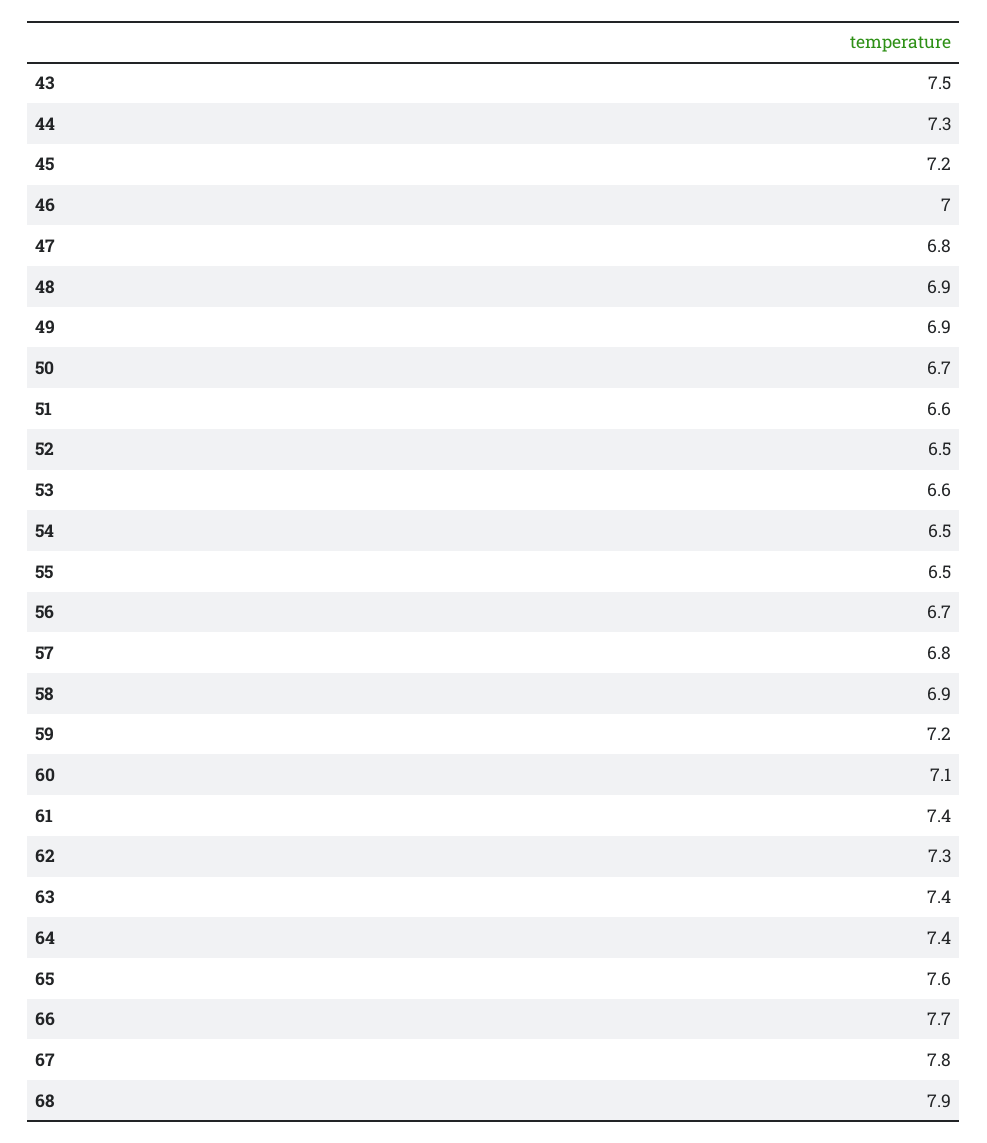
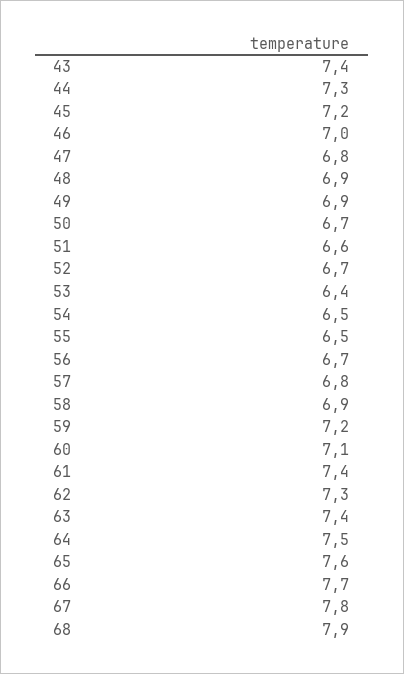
  {
-   "43": 7.5,
+   "43": 7.4,
    "44": 7.3,
    "45": 7.2,
    "46": 7,
    "47": 6.8,
    "48": 6.9,
    "49": 6.9,
    "50": 6.7,
    "51": 6.6,
-   "52": 6.5,
+   "52": 6.7,
-   "53": 6.6,
+   "53": 6.4,
    "54": 6.5,
    "55": 6.5,
    "56": 6.7,
    "57": 6.8,
    "58": 6.9,
    "59": 7.2,
    "60": 7.1,
    "61": 7.4,
    "62": 7.3,
    "63": 7.4,
-   "64": 7.4,
+   "64": 7.5,
    "65": 7.6,
    "66": 7.7,
    "67": 7.8,
    "68": 7.9
  }

